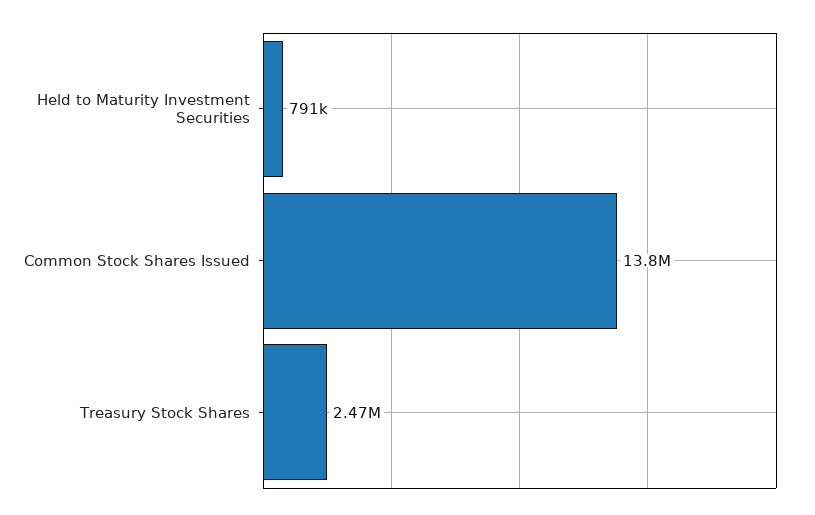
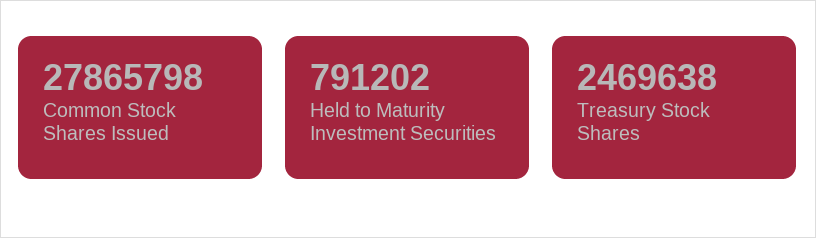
  {
    "Held to Maturity Investment Securities": 791202,
-   "Common Stock Shares Issued": 13800000,
+   "Common Stock Shares Issued": 27865798,
    "Treasury Stock Shares": 2469638
  }

